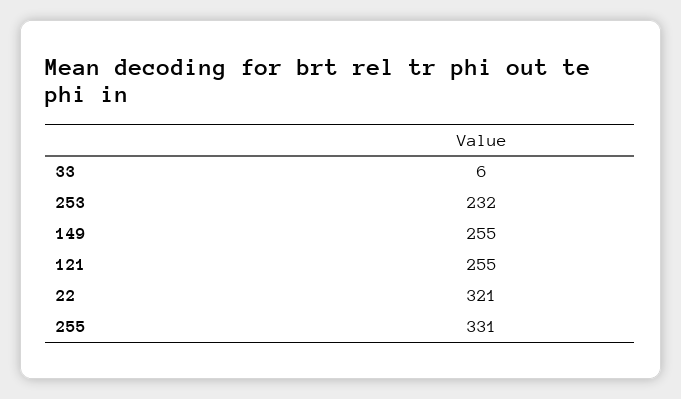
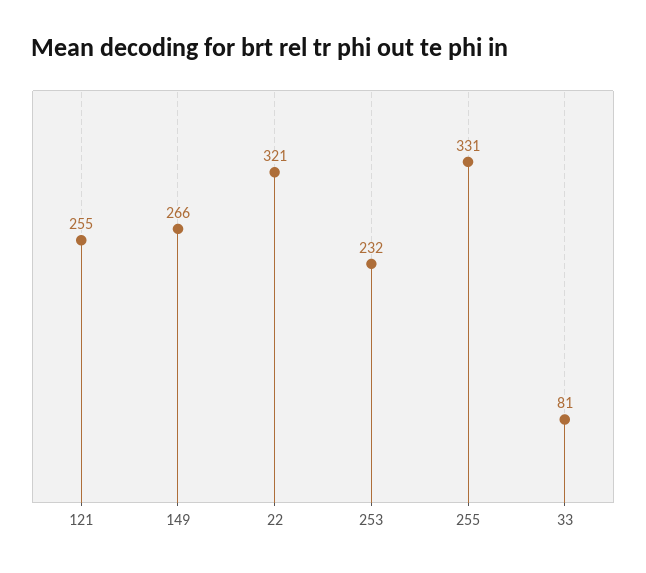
  {
-   "33": 6,
+   "33": 81,
    "253": 232,
-   "149": 255,
+   "149": 266,
    "121": 255,
    "22": 321,
    "255": 331
  }

